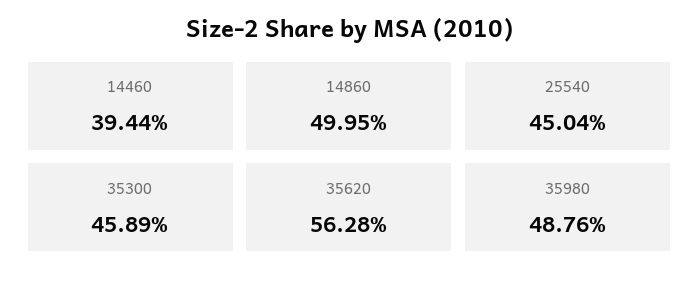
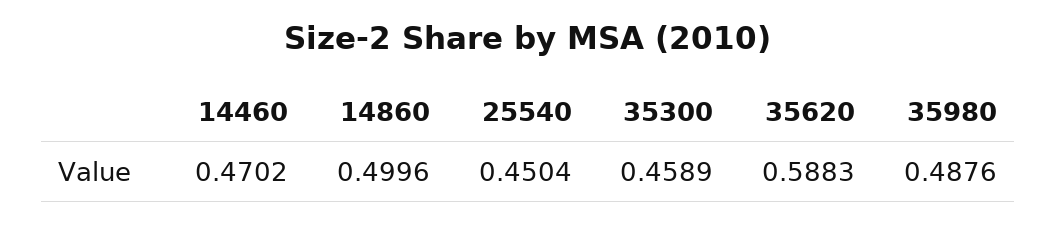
  {
-   "14460": 0.3944,
+   "14460": 0.4702,
-   "14860": 0.4995,
+   "14860": 0.4996,
    "25540": 0.4504,
    "35300": 0.4589,
-   "35620": 0.5628,
+   "35620": 0.5883,
    "35980": 0.4876
  }

